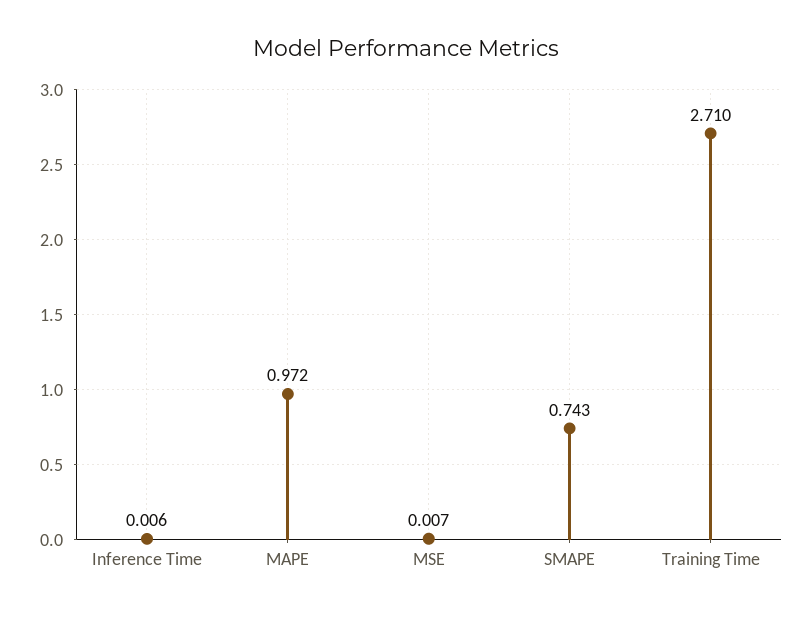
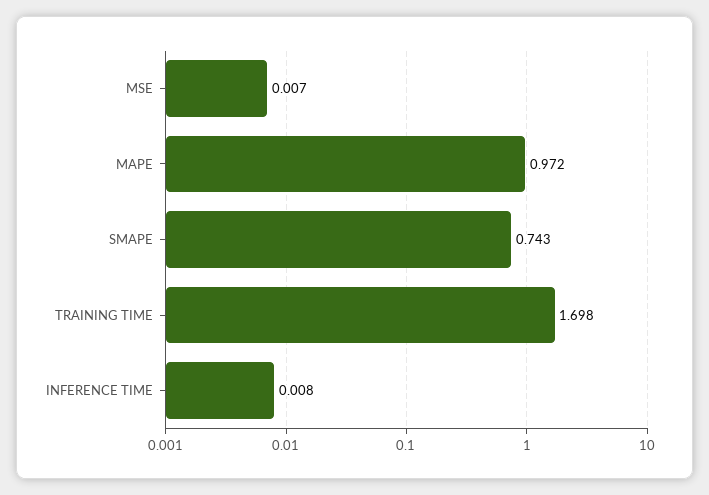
  {
-   "Inference Time": 0.006,
+   "Inference Time": 0.008,
    "MAPE": 0.972,
    "MSE": 0.007,
    "SMAPE": 0.743,
-   "Training Time": 2.71
+   "Training Time": 1.698
  }

